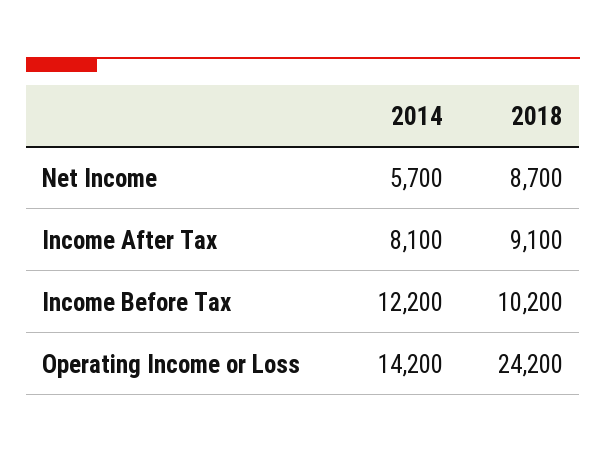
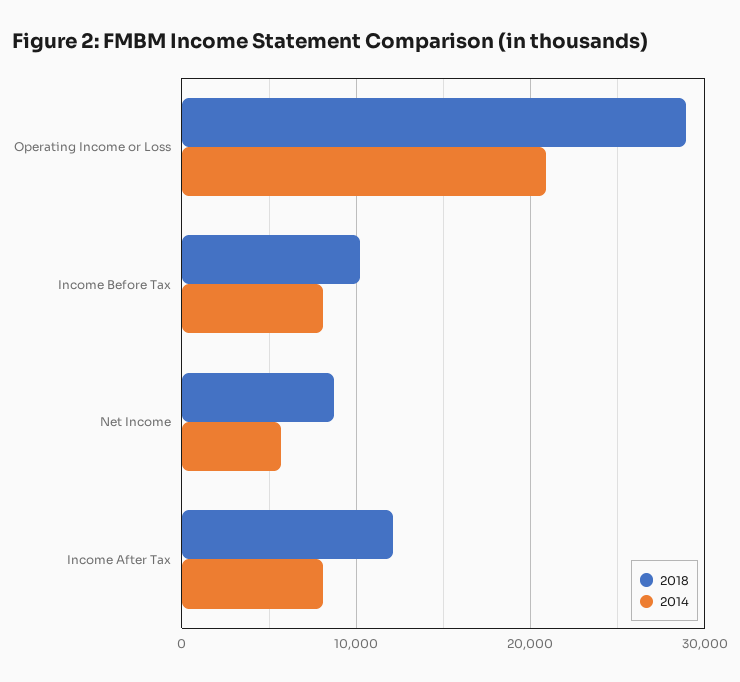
  {
    "2014": {
      "Net Income": 5700,
      "Income After Tax": 8100,
-     "Income Before Tax": 12200,
+     "Income Before Tax": 8000,
-     "Operating Income or Loss": 14200
+     "Operating Income or Loss": 21000
    },
    "2018": {
      "Net Income": 8700,
-     "Income After Tax": 9100,
+     "Income After Tax": 12000,
      "Income Before Tax": 10200,
-     "Operating Income or Loss": 24200
+     "Operating Income or Loss": 29000
    }
  }

